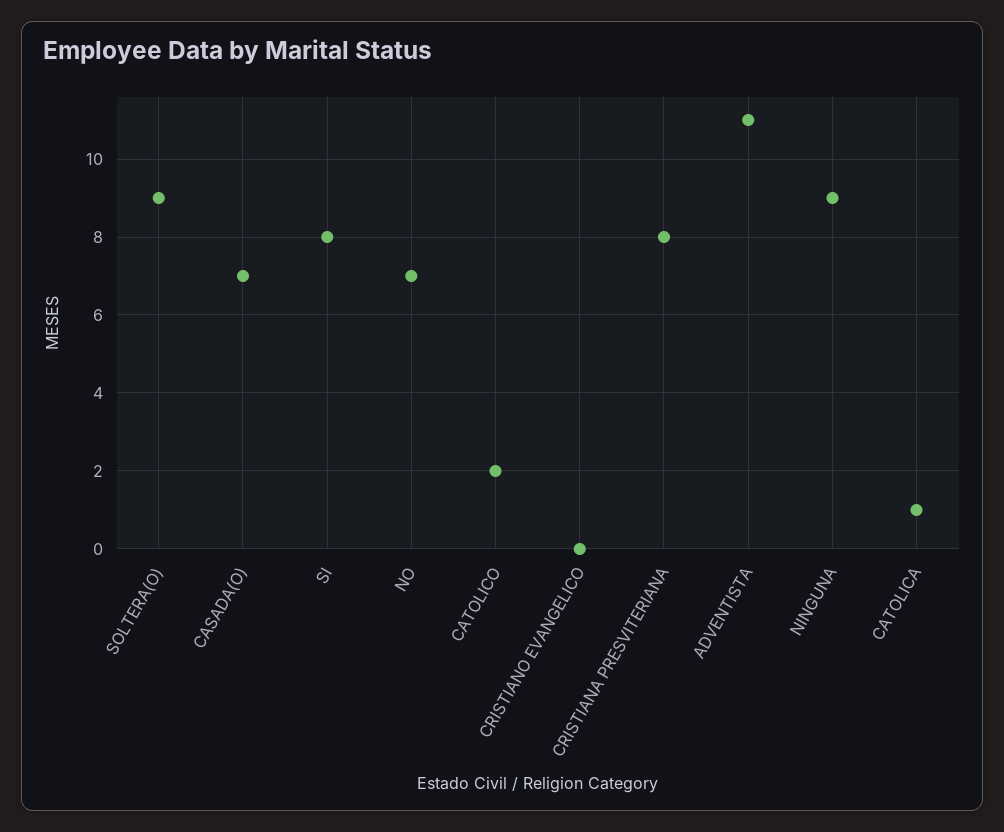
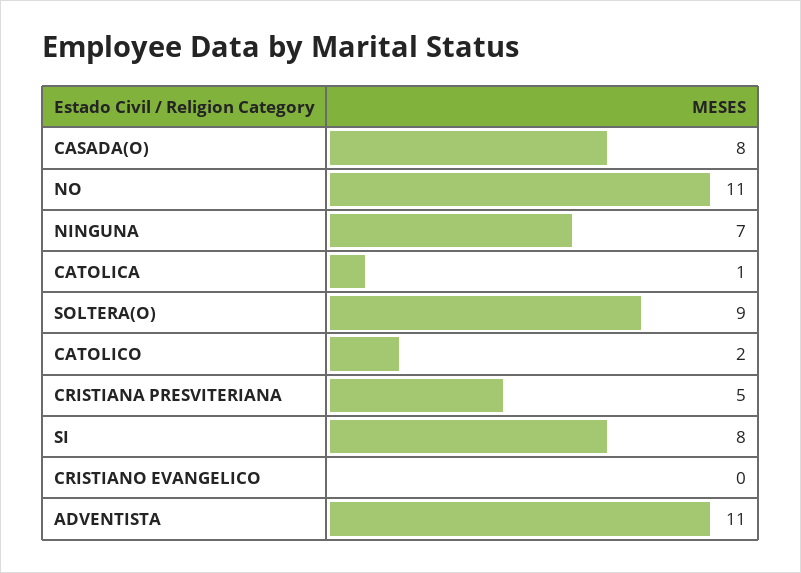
  {
    "SOLTERA(O)": 9,
-   "CASADA(O)": 7,
+   "CASADA(O)": 8,
    "SI": 8,
-   "NO": 7,
+   "NO": 11,
    "CATOLICO": 2,
    "CRISTIANO EVANGELICO": 0,
-   "CRISTIANA PRESVITERIANA": 8,
+   "CRISTIANA PRESVITERIANA": 5,
    "ADVENTISTA": 11,
-   "NINGUNA": 9,
+   "NINGUNA": 7,
    "CATOLICA": 1
  }

